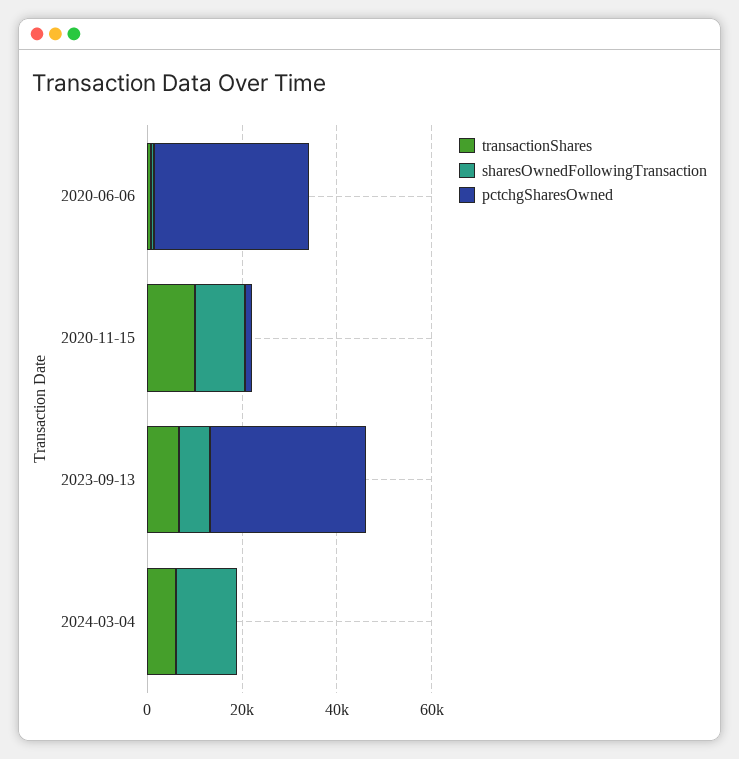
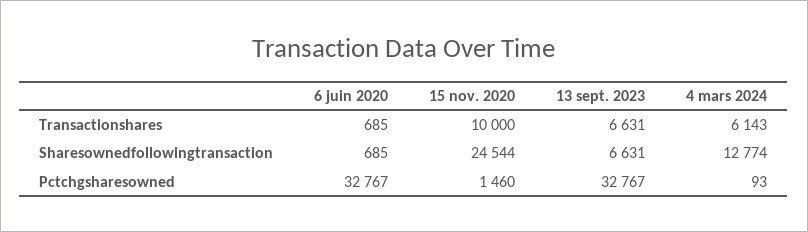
  {
    "transactionShares": {
      "2020-06-06": 685,
      "2020-11-15": 10000,
      "2023-09-13": 6631,
      "2024-03-04": 6143
    },
    "sharesOwnedFollowingTransaction": {
      "2020-06-06": 685,
-     "2020-11-15": 10000,
+     "2020-11-15": 24544,
      "2023-09-13": 6631,
      "2024-03-04": 12774
    },
    "pctchgSharesOwned": {
      "2020-06-06": 32767,
      "2020-11-15": 1460,
      "2023-09-13": 32767,
      "2024-03-04": 93
    }
  }

